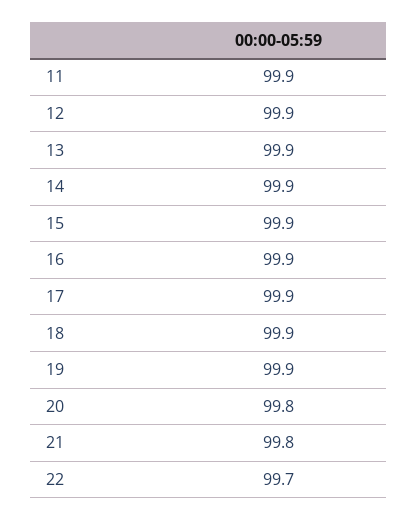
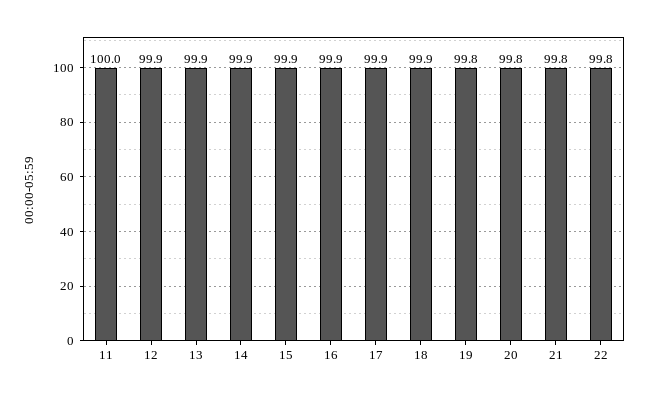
  {
-   "11": 99.9,
+   "11": 100,
    "12": 99.9,
    "13": 99.9,
    "14": 99.9,
    "15": 99.9,
    "16": 99.9,
    "17": 99.9,
    "18": 99.9,
-   "19": 99.9,
+   "19": 99.8,
    "20": 99.8,
    "21": 99.8,
-   "22": 99.7
+   "22": 99.8
  }

